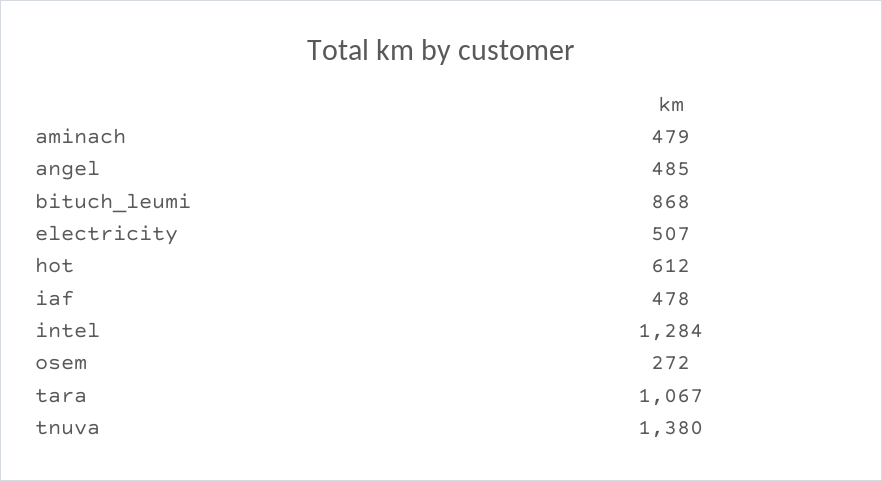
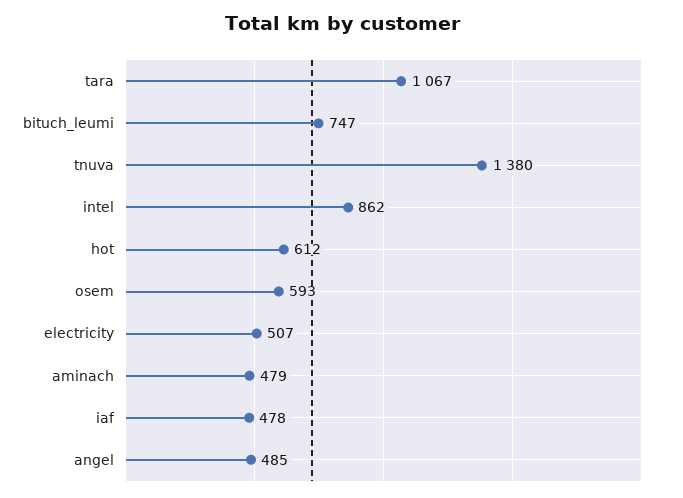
  {
    "aminach": 479,
    "angel": 485,
-   "bituch_leumi": 868,
+   "bituch_leumi": 747,
    "electricity": 507,
    "hot": 612,
    "iaf": 478,
-   "intel": 1284,
+   "intel": 862,
-   "osem": 272,
+   "osem": 593,
    "tara": 1067,
    "tnuva": 1380
  }

